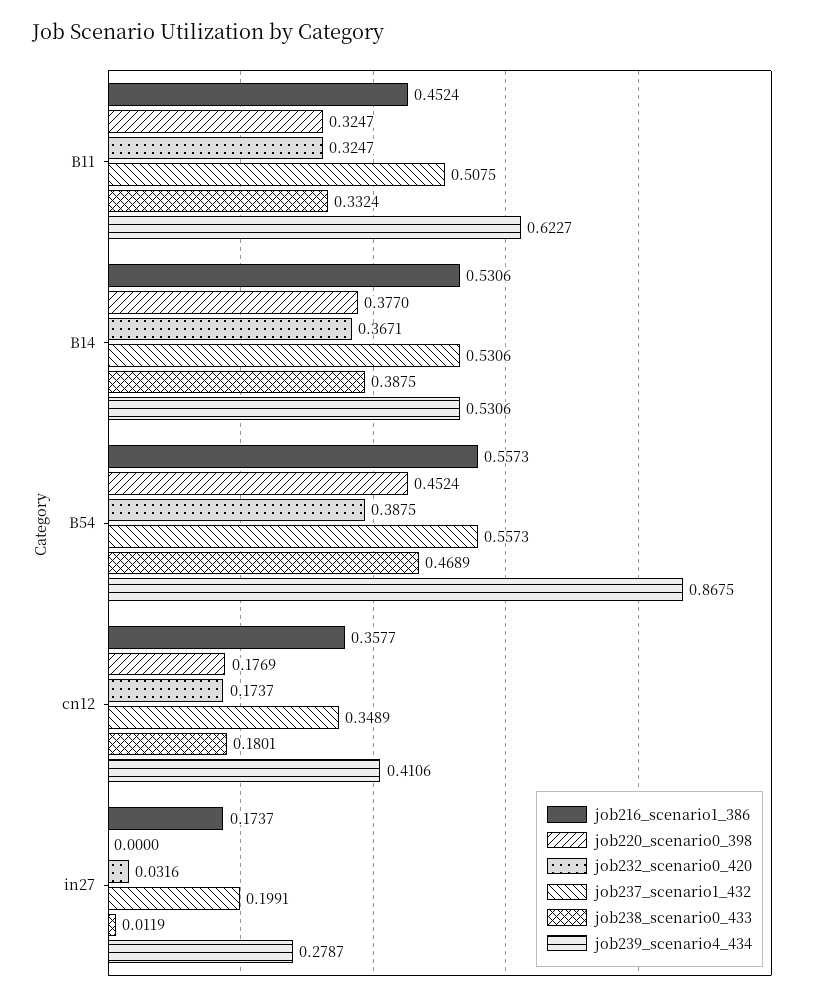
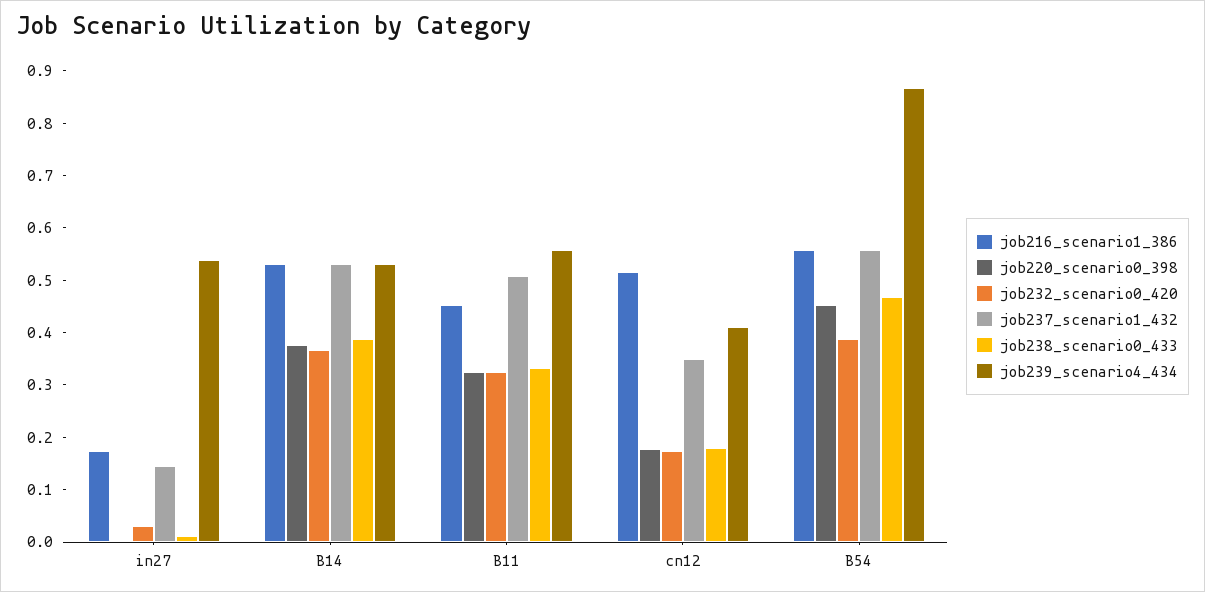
  {
    "job216_scenario1_386": {
      "B11": 0.4524,
      "B14": 0.5306,
      "B54": 0.5573,
-     "cn12": 0.3577,
+     "cn12": 0.52,
      "in27": 0.1737
    },
    "job220_scenario0_398": {
      "B11": 0.3247,
      "B14": 0.377,
      "B54": 0.4524,
      "cn12": 0.1769,
      "in27": 0
    },
    "job232_scenario0_420": {
      "B11": 0.3247,
      "B14": 0.3671,
      "B54": 0.3875,
      "cn12": 0.1737,
      "in27": 0.0316
    },
    "job237_scenario1_432": {
      "B11": 0.5075,
      "B14": 0.5306,
      "B54": 0.5573,
      "cn12": 0.3489,
-     "in27": 0.1991
+     "in27": 0.14
    },
    "job238_scenario0_433": {
      "B11": 0.3324,
      "B14": 0.3875,
      "B54": 0.4689,
      "cn12": 0.1801,
      "in27": 0.0119
    },
    "job239_scenario4_434": {
-     "B11": 0.6227,
+     "B11": 0.56,
      "B14": 0.5306,
      "B54": 0.8675,
      "cn12": 0.4106,
-     "in27": 0.2787
+     "in27": 0.54
    }
  }

